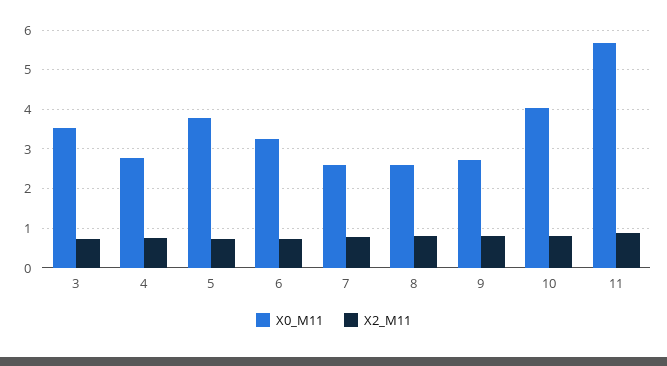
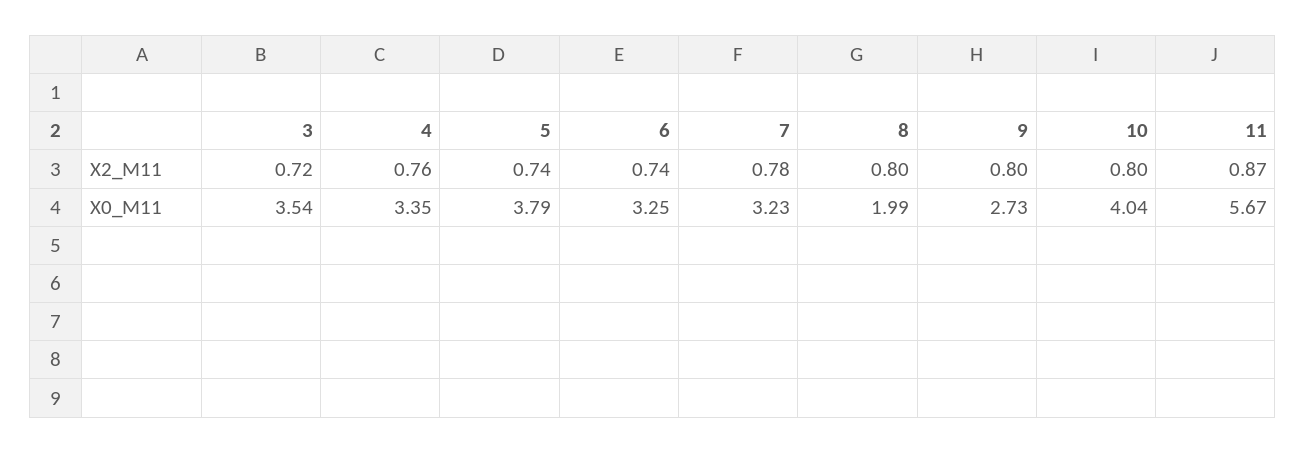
  {
    "X0_M11": {
      "3": 3.54,
-     "4": 2.8,
+     "4": 3.35,
      "5": 3.79,
      "6": 3.25,
-     "7": 2.6,
+     "7": 3.23,
-     "8": 2.6,
+     "8": 1.99,
      "9": 2.73,
      "10": 4.04,
      "11": 5.67
    },
    "X2_M11": {
      "3": 0.72,
      "4": 0.76,
      "5": 0.74,
      "6": 0.74,
      "7": 0.78,
      "8": 0.8,
      "9": 0.8,
      "10": 0.8,
      "11": 0.87
    }
  }

